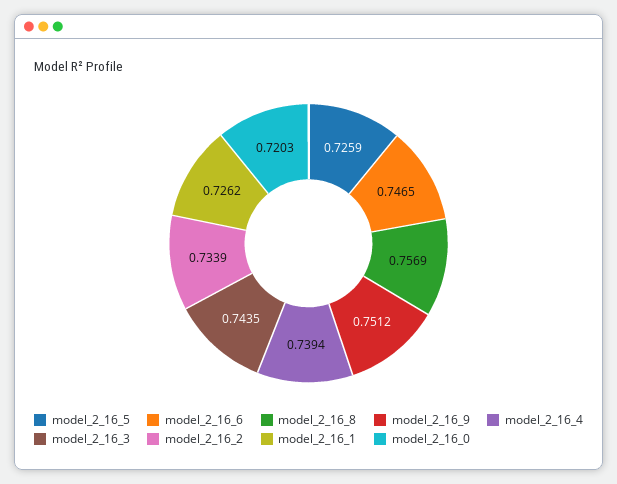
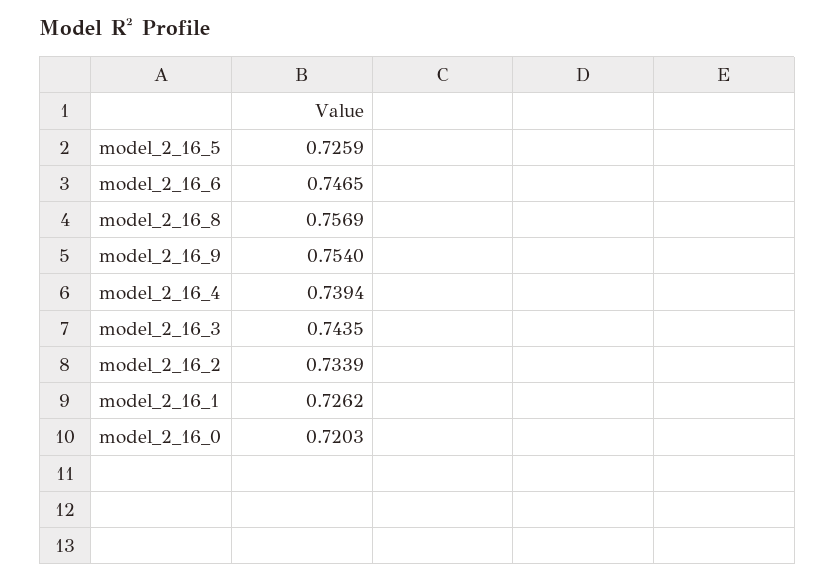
  {
    "model_2_16_5": 0.7259,
    "model_2_16_6": 0.7465,
    "model_2_16_8": 0.7569,
-   "model_2_16_9": 0.7512,
+   "model_2_16_9": 0.754,
    "model_2_16_4": 0.7394,
    "model_2_16_3": 0.7435,
    "model_2_16_2": 0.7339,
    "model_2_16_1": 0.7262,
    "model_2_16_0": 0.7203
  }

